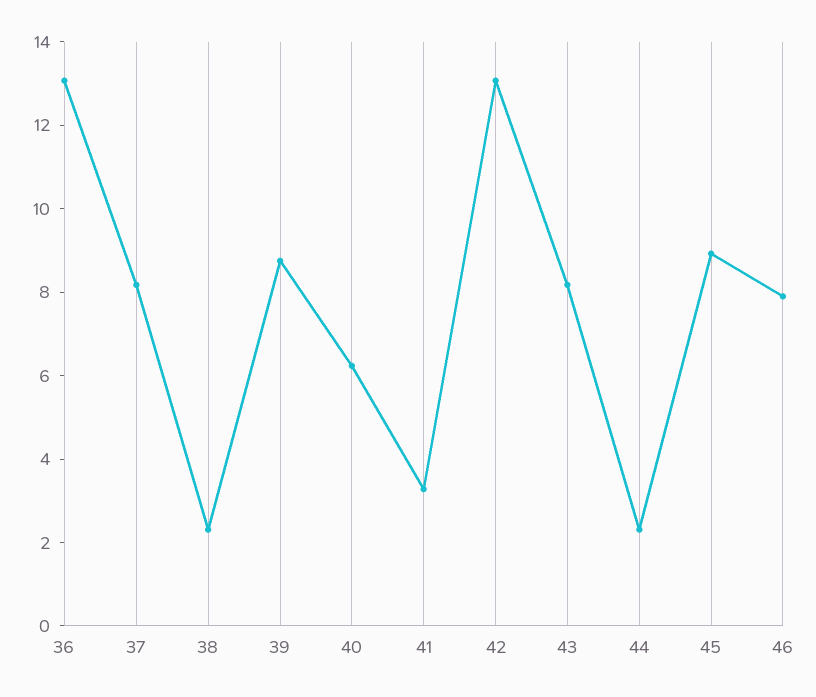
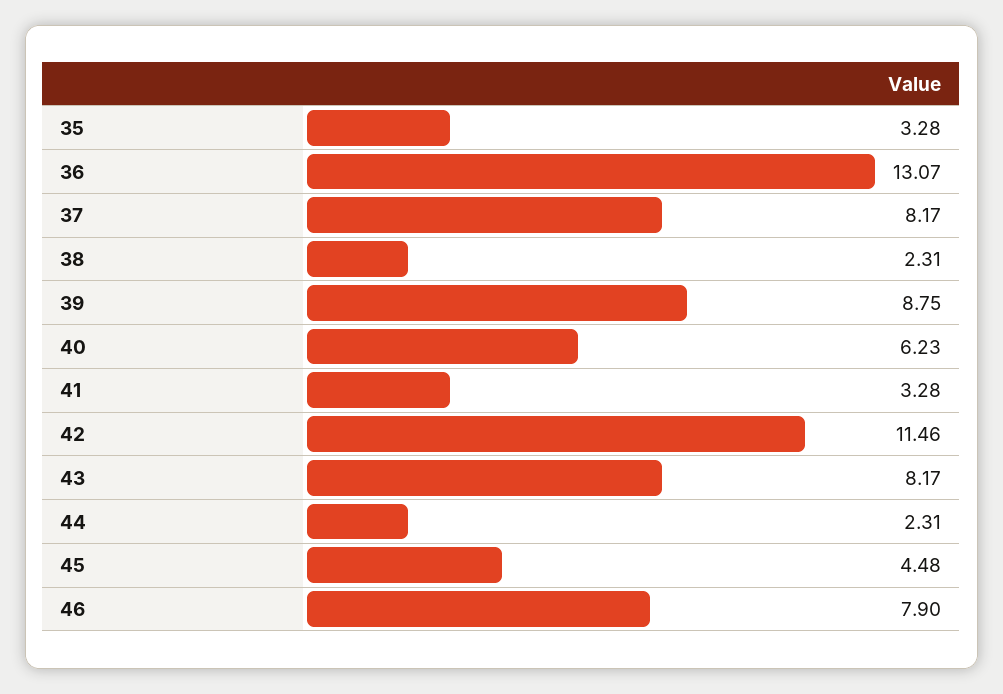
  {
    "36": 13.07,
    "37": 8.17,
    "38": 2.31,
    "39": 8.75,
    "40": 6.23,
    "41": 3.28,
-   "42": 13,
+   "42": 11.46,
    "43": 8.17,
    "44": 2.31,
-   "45": 9,
+   "45": 4.48,
-   "46": 7.9
+   "46": 7.9,
+   "35": 3.28
  }

